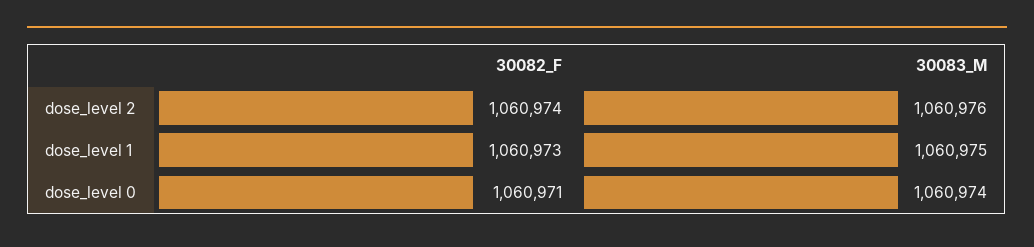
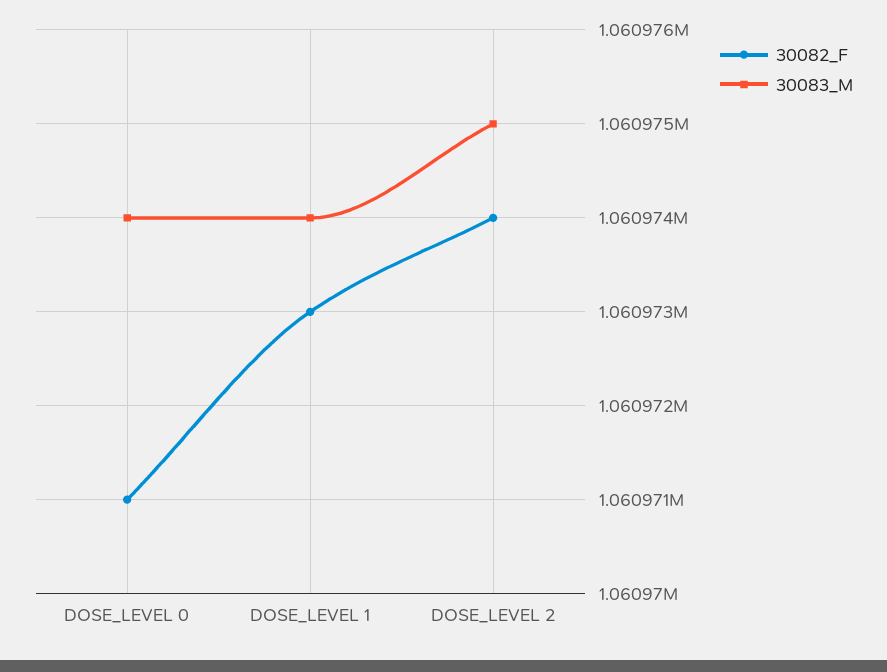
  {
    "30082_F": {
      "dose_level 2": 1060974,
      "dose_level 1": 1060973,
      "dose_level 0": 1060971
    },
    "30083_M": {
-     "dose_level 2": 1060976,
+     "dose_level 2": 1060975,
-     "dose_level 1": 1060975,
+     "dose_level 1": 1060974,
      "dose_level 0": 1060974
    }
  }

